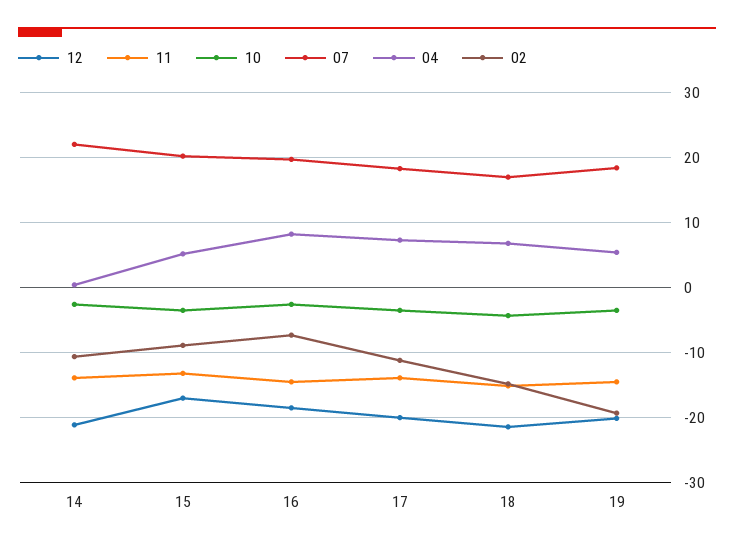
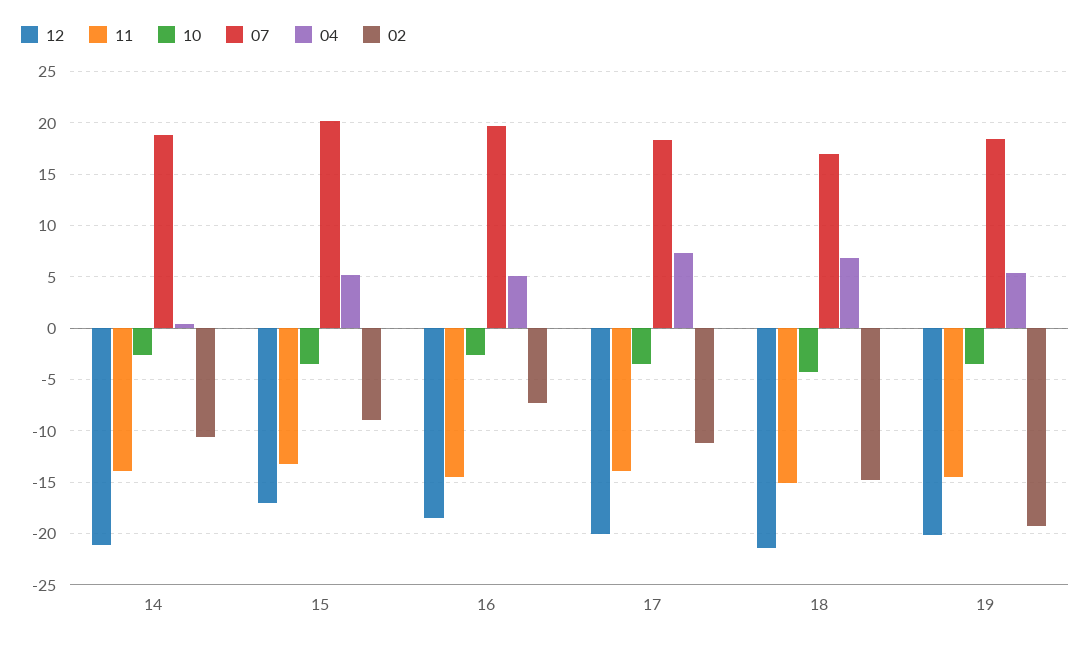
  {
    "12": {
      "14": -21,
      "15": -17,
      "16": -19,
      "17": -20,
      "18": -21,
      "19": -20
    },
    "11": {
      "14": -14,
      "15": -13,
      "16": -15,
      "17": -14,
      "18": -15,
      "19": -15
    },
    "10": {
      "14": -3,
      "15": -4,
      "16": -3,
      "17": -4,
      "18": -4,
      "19": -4
    },
    "07": {
-     "14": 22,
+     "14": 19,
      "15": 20,
      "16": 20,
      "17": 18,
      "18": 17,
      "19": 18
    },
    "04": {
      "14": 0,
      "15": 5,
-     "16": 8,
+     "16": 5,
      "17": 7,
      "18": 7,
      "19": 5
    },
    "02": {
      "14": -11,
      "15": -9,
      "16": -7,
      "17": -11,
      "18": -15,
      "19": -19
    }
  }

